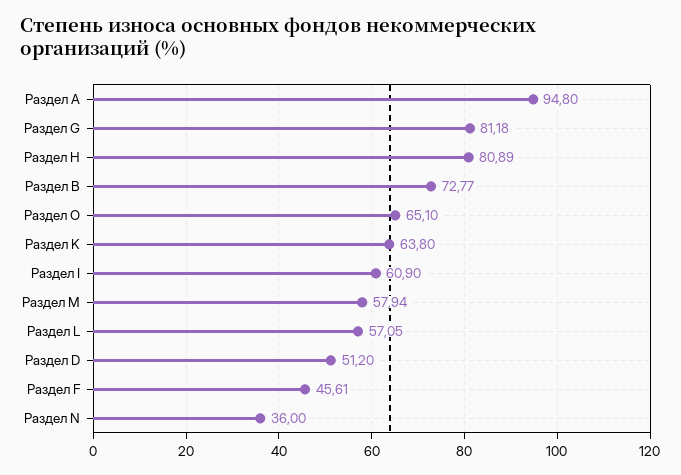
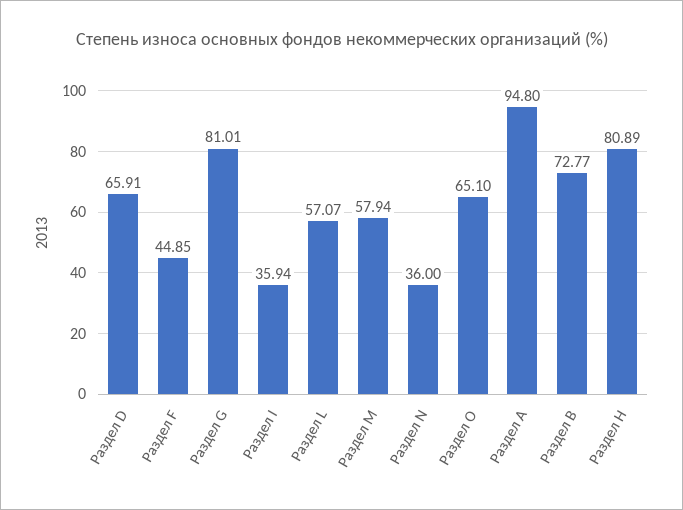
  {
    "Раздел А": 94.8,
-   "Раздел G": 81.18,
+   "Раздел G": 81.01,
    "Раздел Н": 80.89,
    "Раздел В": 72.77,
    "Раздел O": 65.1,
-   "Раздел K": 63.8,
-   "Раздел I": 60.9,
+   "Раздел I": 35.94,
    "Раздел M": 57.94,
-   "Раздел L": 57.05,
+   "Раздел L": 57.07,
-   "Раздел D": 51.2,
+   "Раздел D": 65.91,
-   "Раздел F": 45.61,
+   "Раздел F": 44.85,
    "Раздел N": 36
  }

